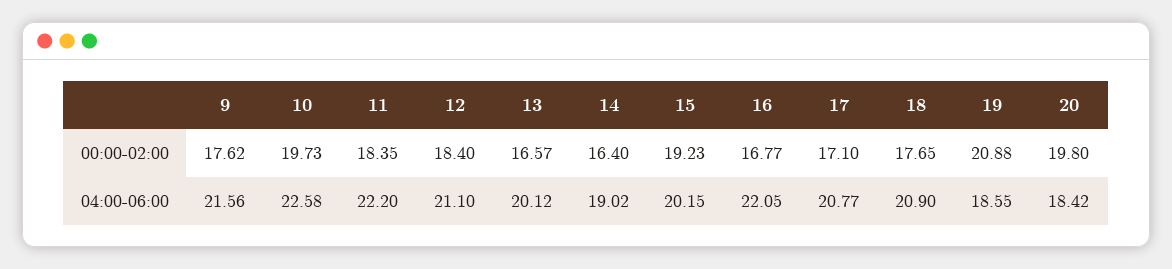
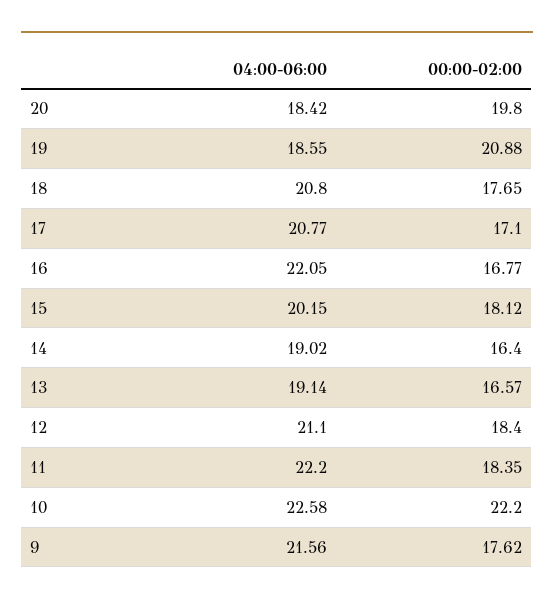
  {
    "9": {
      "00:00-02:00": 17.62,
      "04:00-06:00": 21.56
    },
    "10": {
-     "00:00-02:00": 19.73,
+     "00:00-02:00": 22.2,
      "04:00-06:00": 22.58
    },
    "11": {
      "00:00-02:00": 18.35,
      "04:00-06:00": 22.2
    },
    "12": {
      "00:00-02:00": 18.4,
      "04:00-06:00": 21.1
    },
    "13": {
      "00:00-02:00": 16.57,
-     "04:00-06:00": 20.12
+     "04:00-06:00": 19.14
    },
    "14": {
      "00:00-02:00": 16.4,
      "04:00-06:00": 19.02
    },
    "15": {
-     "00:00-02:00": 19.23,
+     "00:00-02:00": 18.12,
      "04:00-06:00": 20.15
    },
    "16": {
      "00:00-02:00": 16.77,
      "04:00-06:00": 22.05
    },
    "17": {
      "00:00-02:00": 17.1,
      "04:00-06:00": 20.77
    },
    "18": {
      "00:00-02:00": 17.65,
-     "04:00-06:00": 20.9
+     "04:00-06:00": 20.8
    },
    "19": {
      "00:00-02:00": 20.88,
      "04:00-06:00": 18.55
    },
    "20": {
      "00:00-02:00": 19.8,
      "04:00-06:00": 18.42
    }
  }

